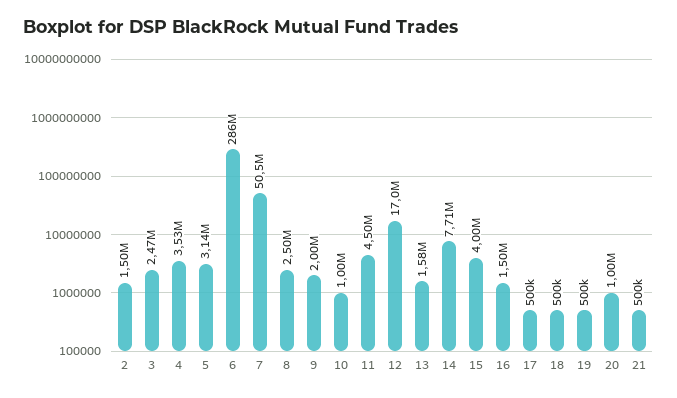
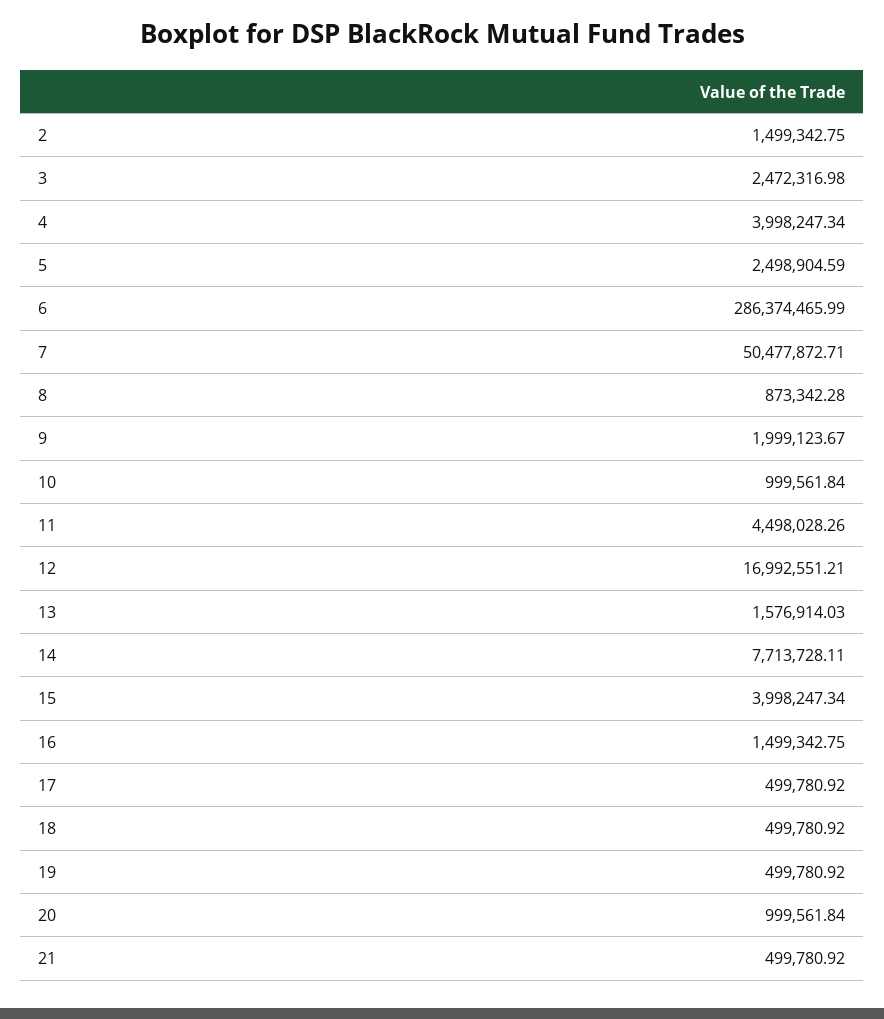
  {
    "2": 1499342.75,
    "3": 2472316.98,
-   "4": 3530000,
+   "4": 3998247.34,
-   "5": 3140000,
+   "5": 2498904.59,
    "6": 286374465.99,
    "7": 50477872.71,
-   "8": 2500000,
+   "8": 873342.28,
    "9": 1999123.67,
    "10": 999561.84,
    "11": 4498028.26,
    "12": 16992551.21,
    "13": 1576914.03,
    "14": 7713728.11,
    "15": 3998247.34,
    "16": 1499342.75,
    "17": 499780.92,
    "18": 499780.92,
    "19": 499780.92,
    "20": 999561.84,
    "21": 499780.92
  }

